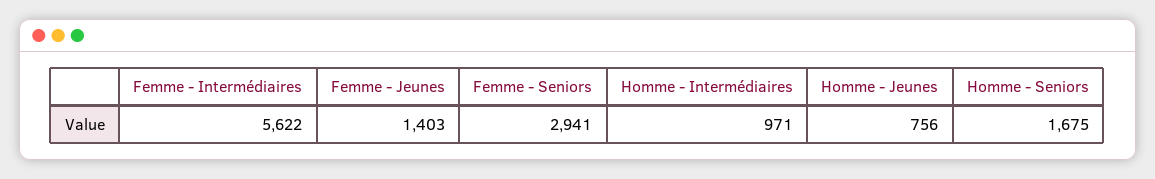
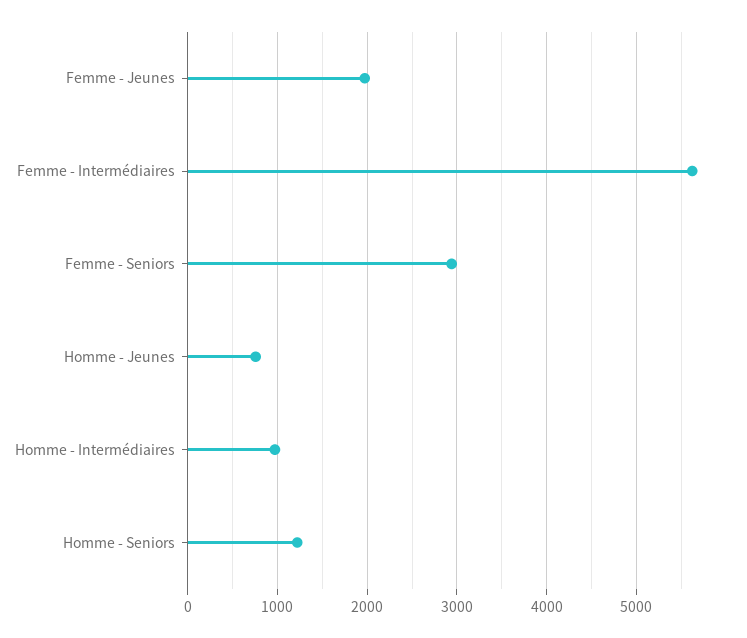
  {
    "Femme - Intermédiaires": 5622,
-   "Femme - Jeunes": 1403,
+   "Femme - Jeunes": 2000,
    "Femme - Seniors": 2941,
    "Homme - Intermédiaires": 971,
    "Homme - Jeunes": 756,
-   "Homme - Seniors": 1675
+   "Homme - Seniors": 1200
  }

